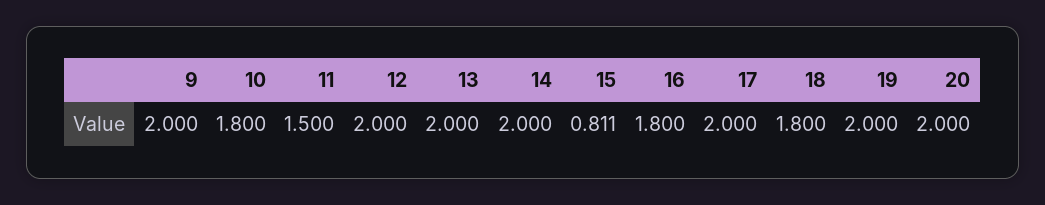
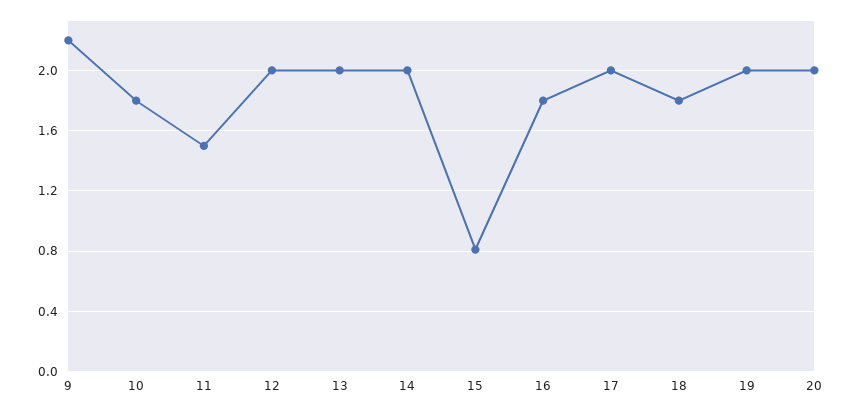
  {
-   "9": 2,
+   "9": 2.2,
    "10": 1.8,
    "11": 1.5,
    "12": 2,
    "13": 2,
    "14": 2,
    "15": 0.811,
    "16": 1.8,
    "17": 2,
    "18": 1.8,
    "19": 2,
    "20": 2
  }

